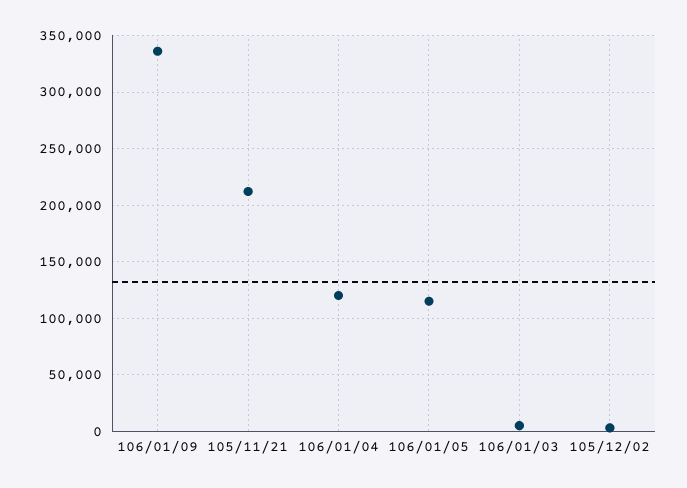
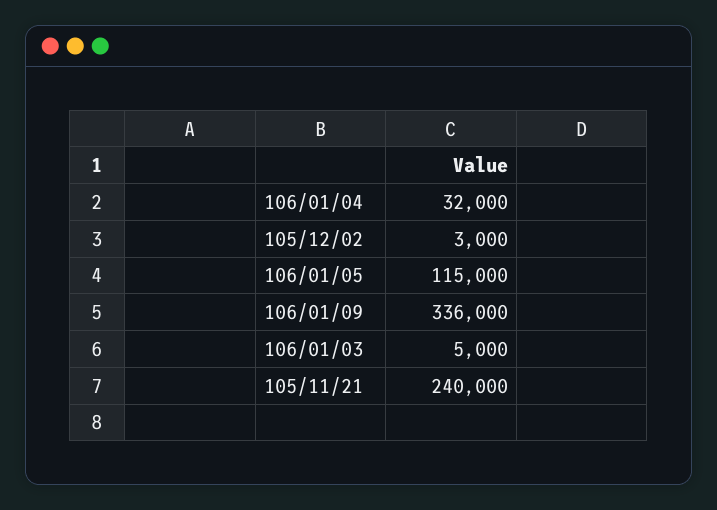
  {
    "106/01/09": 336000,
-   "105/11/21": 210000,
+   "105/11/21": 240000,
-   "106/01/04": 120000,
+   "106/01/04": 32000,
    "106/01/05": 115000,
    "106/01/03": 5000,
    "105/12/02": 3000
  }

